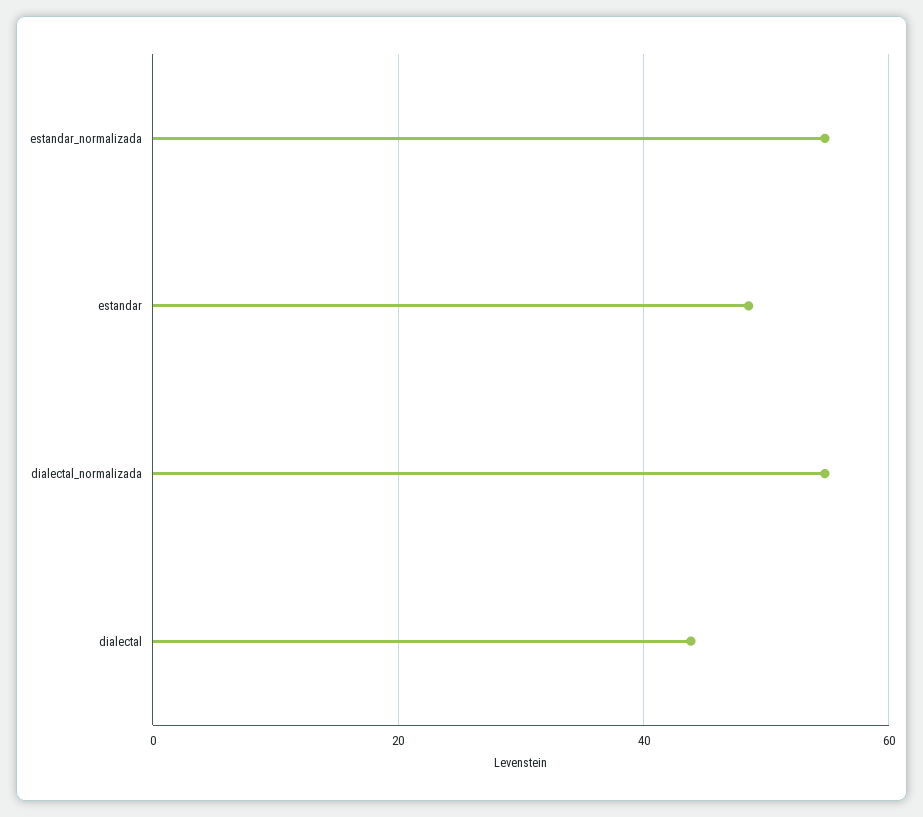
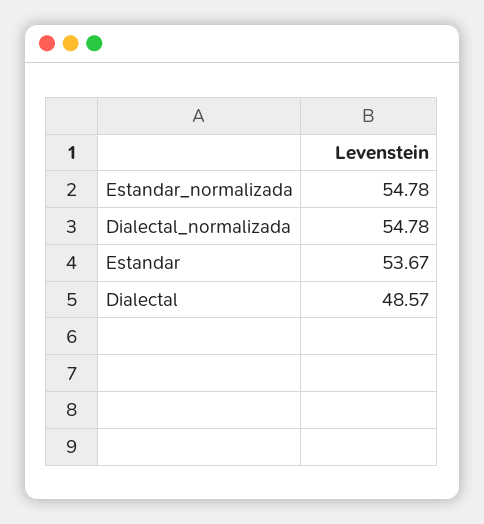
  {
    "estandar_normalizada": 54.78,
-   "estandar": 48,
+   "estandar": 53.67,
    "dialectal_normalizada": 54.78,
-   "dialectal": 44
+   "dialectal": 48.57
  }

